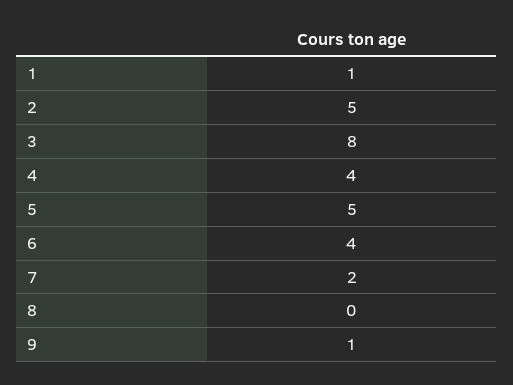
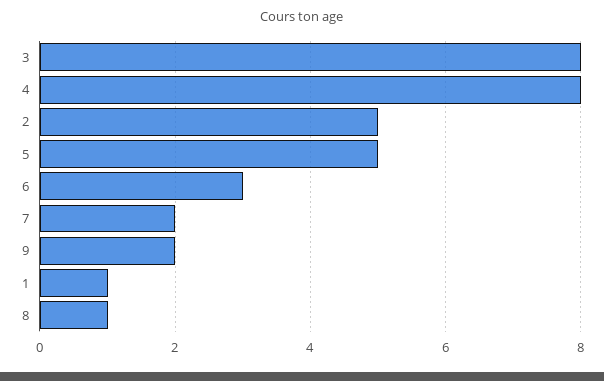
  {
    "1": 1,
    "2": 5,
    "3": 8,
-   "4": 4,
+   "4": 8,
    "5": 5,
-   "6": 4,
+   "6": 3,
    "7": 2,
-   "8": 0,
+   "8": 1,
-   "9": 1
+   "9": 2
  }

